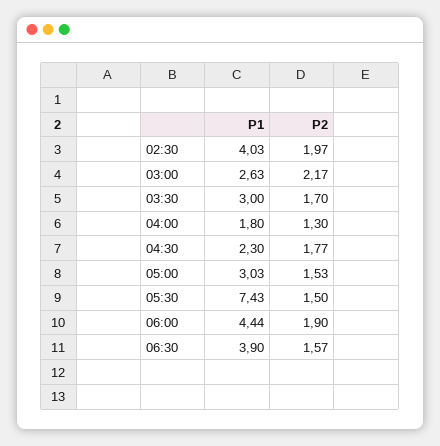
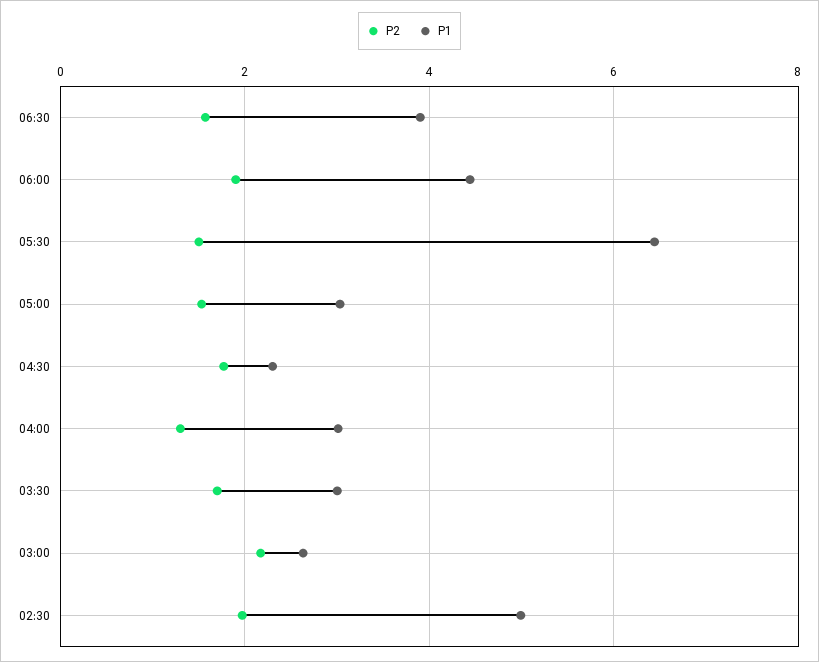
  {
    "P1": {
-     "02:30": 4.03,
+     "02:30": 5,
      "03:00": 2.63,
      "03:30": 3,
-     "04:00": 1.8,
+     "04:00": 3,
      "04:30": 2.3,
      "05:00": 3.03,
-     "05:30": 7.43,
+     "05:30": 6.4,
      "06:00": 4.44,
      "06:30": 3.9
    },
    "P2": {
      "02:30": 1.97,
      "03:00": 2.17,
      "03:30": 1.7,
      "04:00": 1.3,
      "04:30": 1.77,
      "05:00": 1.53,
      "05:30": 1.5,
      "06:00": 1.9,
      "06:30": 1.57
    }
  }

